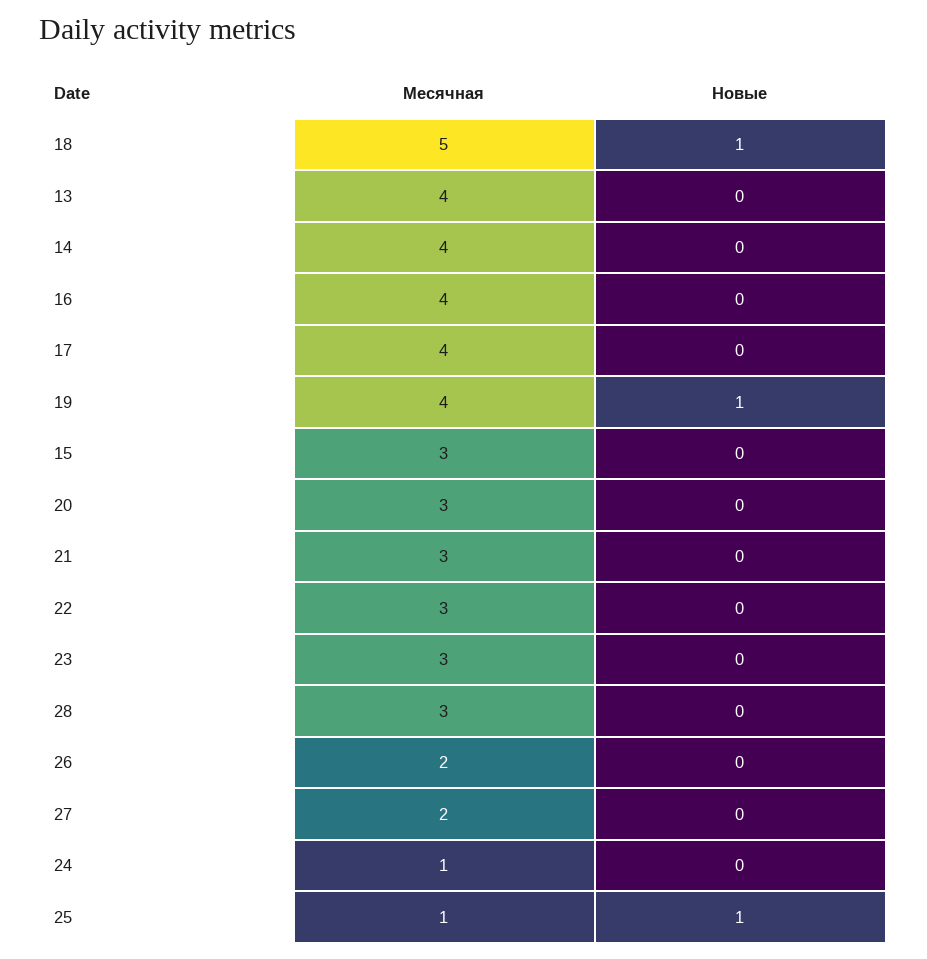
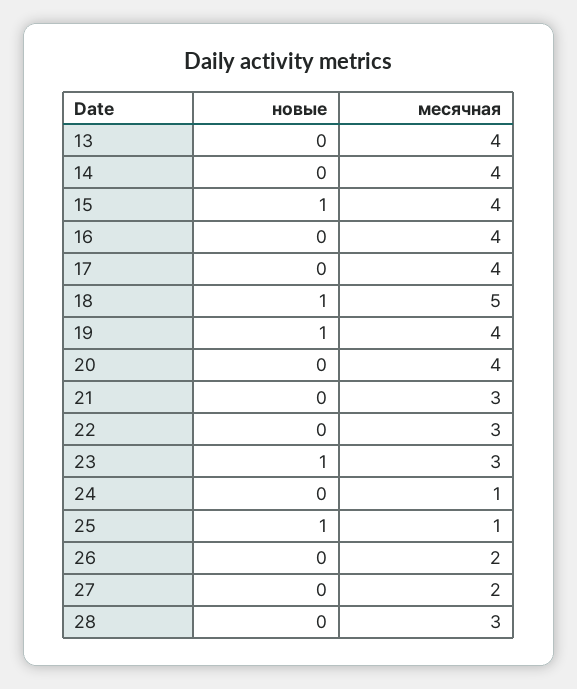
  {
    "Месячная": {
      "18": 5,
      "13": 4,
      "14": 4,
      "16": 4,
      "17": 4,
      "19": 4,
-     "15": 3,
+     "15": 4,
-     "20": 3,
+     "20": 4,
      "21": 3,
      "22": 3,
      "23": 3,
      "28": 3,
      "26": 2,
      "27": 2,
      "24": 1,
      "25": 1
    },
    "Новые": {
      "18": 1,
      "13": 0,
      "14": 0,
      "16": 0,
      "17": 0,
      "19": 1,
-     "15": 0,
+     "15": 1,
      "20": 0,
      "21": 0,
      "22": 0,
-     "23": 0,
+     "23": 1,
      "28": 0,
      "26": 0,
      "27": 0,
      "24": 0,
      "25": 1
    }
  }

